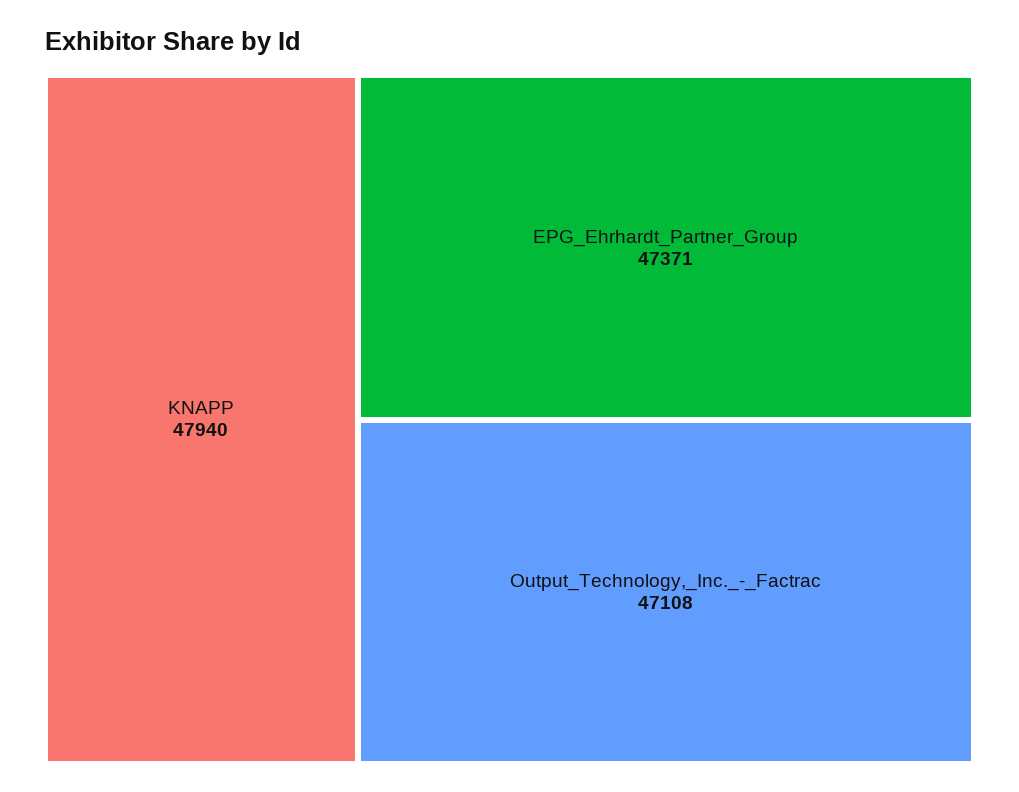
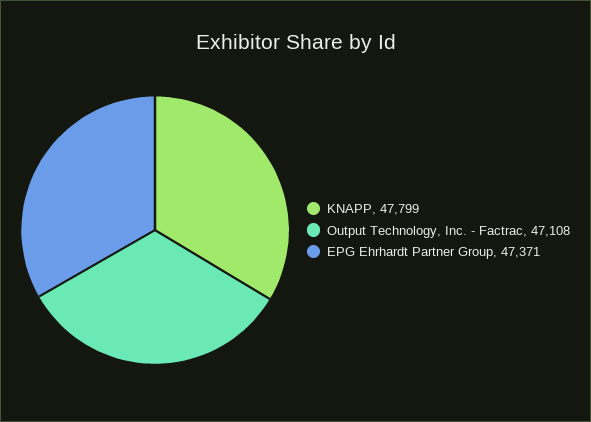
  {
-   "KNAPP": 47940,
+   "KNAPP": 47799,
    "EPG_Ehrhardt_Partner_Group": 47371,
    "Output_Technology,_Inc._-_Factrac": 47108
  }

